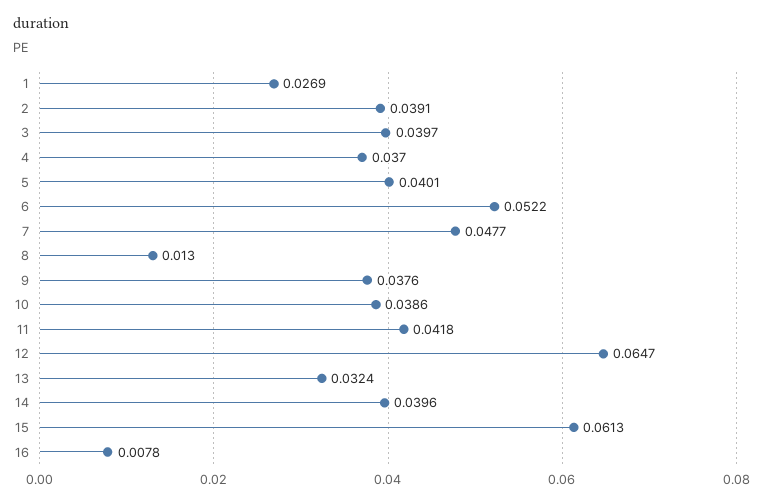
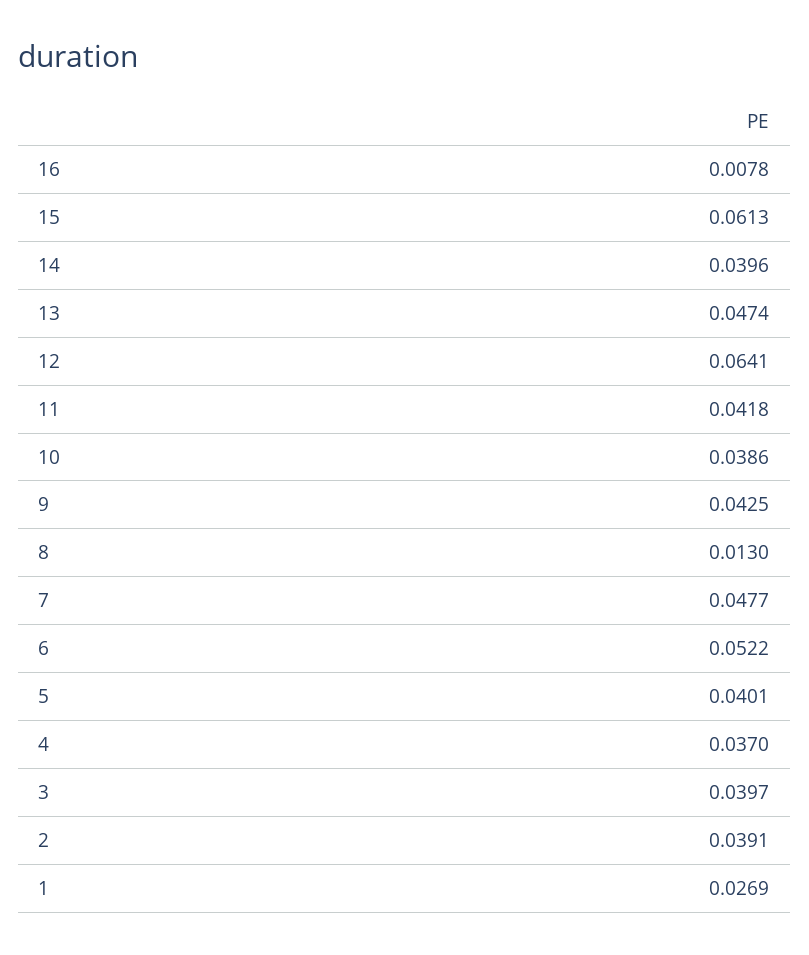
  {
    "1": 0.0269,
    "2": 0.0391,
    "3": 0.0397,
    "4": 0.037,
    "5": 0.0401,
    "6": 0.0522,
    "7": 0.0477,
    "8": 0.013,
-   "9": 0.0376,
+   "9": 0.0425,
    "10": 0.0386,
    "11": 0.0418,
-   "12": 0.0647,
+   "12": 0.0641,
-   "13": 0.0324,
+   "13": 0.0474,
    "14": 0.0396,
    "15": 0.0613,
    "16": 0.0078
  }

